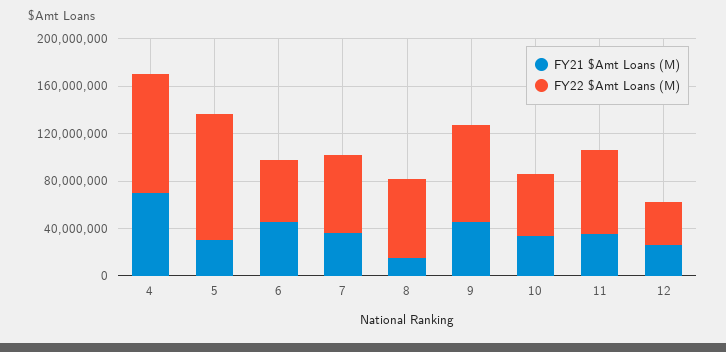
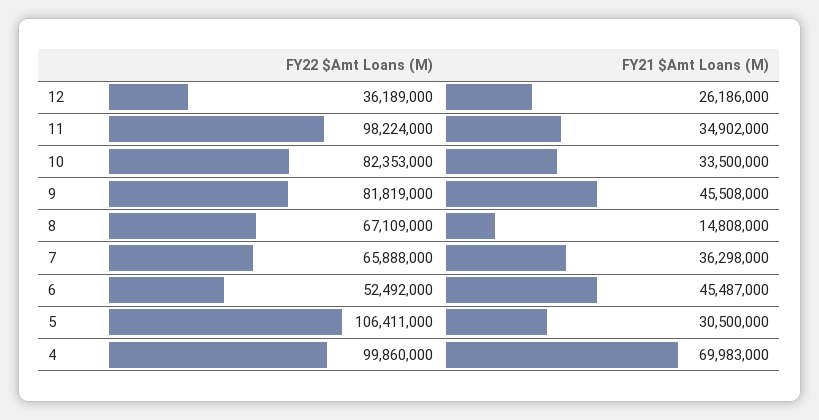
  {
    "FY21 $Amt Loans (M)": {
      "4": 69983000,
      "5": 30500000,
      "6": 45487000,
      "7": 36298000,
      "8": 14808000,
      "9": 45508000,
      "10": 33500000,
      "11": 34902000,
      "12": 26186000
    },
    "FY22 $Amt Loans (M)": {
      "4": 99860000,
      "5": 106411000,
      "6": 52492000,
      "7": 65888000,
      "8": 67109000,
      "9": 81819000,
-     "10": 50000000,
+     "10": 82353000,
-     "11": 70000000,
+     "11": 98224000,
      "12": 36189000
    }
  }

